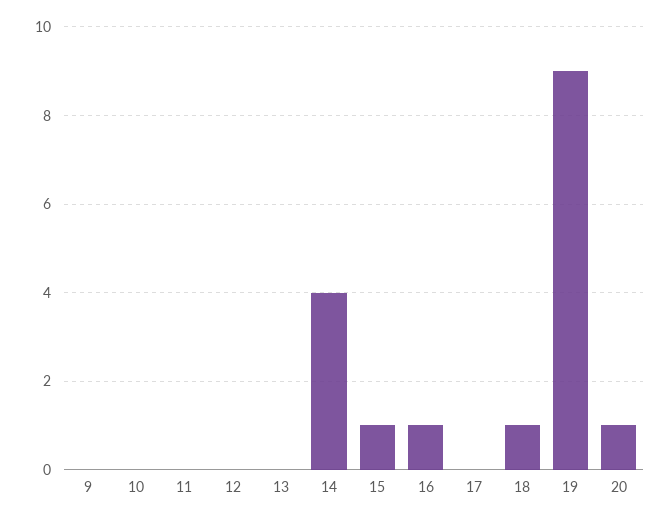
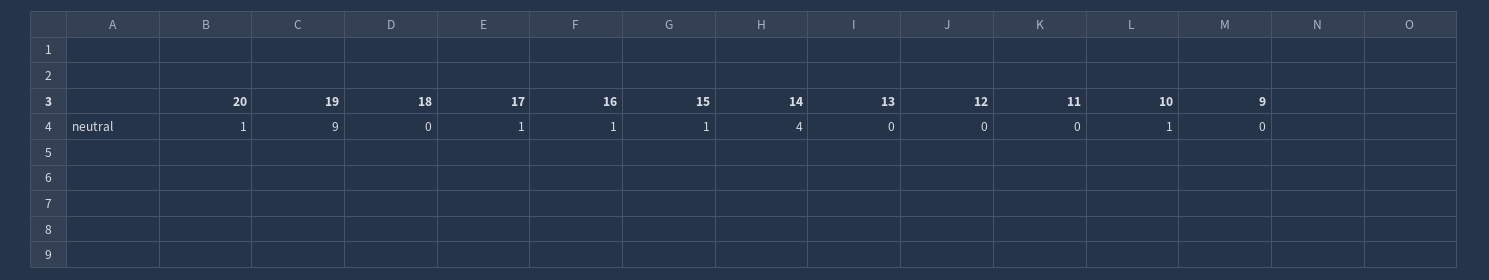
  {
    "9": 0,
-   "10": 0,
+   "10": 1,
    "11": 0,
    "12": 0,
    "13": 0,
    "14": 4,
    "15": 1,
    "16": 1,
-   "17": 0,
+   "17": 1,
-   "18": 1,
+   "18": 0,
    "19": 9,
    "20": 1
  }

